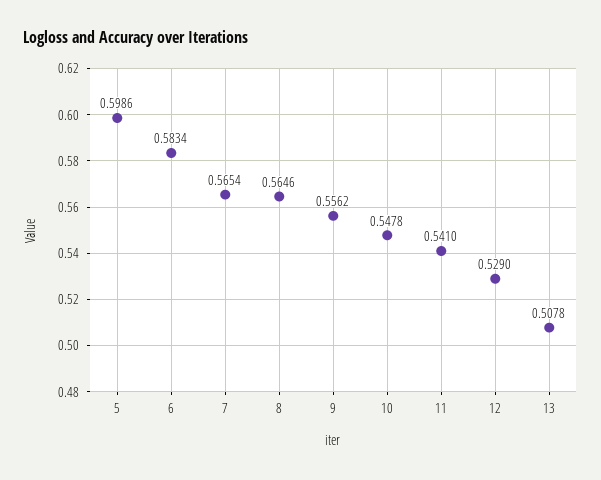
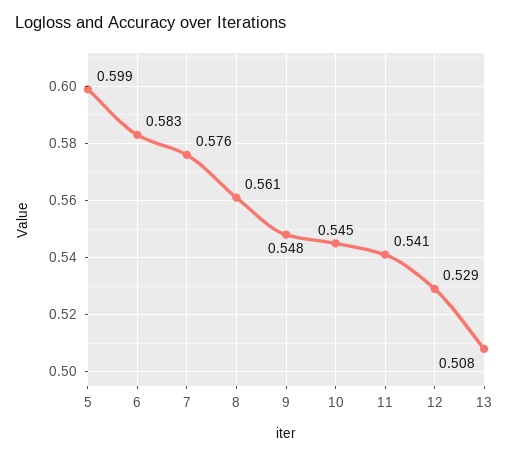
  {
    "5": 0.5986,
    "6": 0.5834,
-   "7": 0.5654,
+   "7": 0.576,
-   "8": 0.5646,
+   "8": 0.561,
-   "9": 0.5562,
+   "9": 0.548,
-   "10": 0.5478,
+   "10": 0.545,
    "11": 0.541,
    "12": 0.529,
    "13": 0.5078
  }

